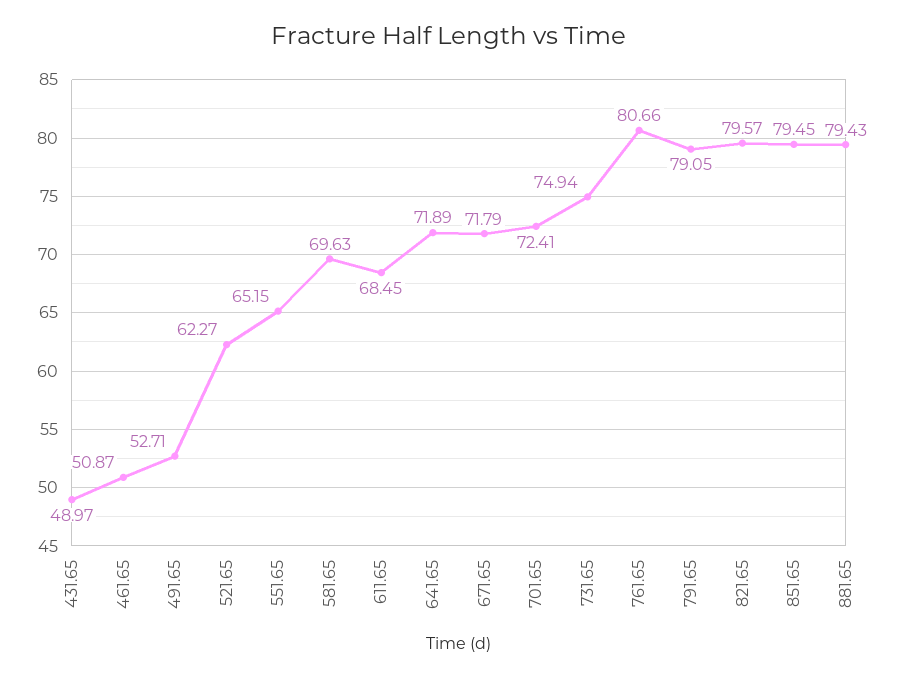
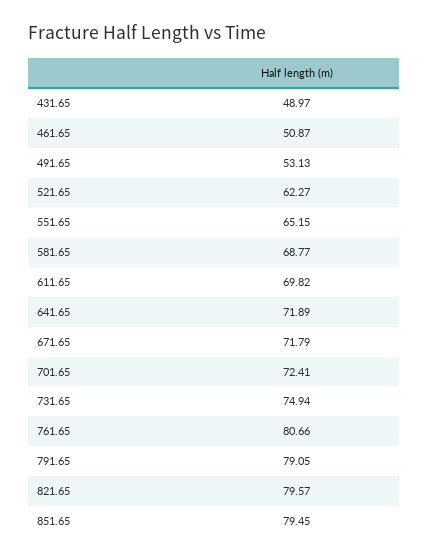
  {
    "431.65": 48.97,
    "461.65": 50.87,
-   "491.65": 52.71,
+   "491.65": 53.13,
    "521.65": 62.27,
    "551.65": 65.15,
-   "581.65": 69.63,
+   "581.65": 68.77,
-   "611.65": 68.45,
+   "611.65": 69.82,
    "641.65": 71.89,
    "671.65": 71.79,
    "701.65": 72.41,
    "731.65": 74.94,
    "761.65": 80.66,
    "791.65": 79.05,
    "821.65": 79.57,
-   "851.65": 79.45,
+   "851.65": 79.45
-   "881.65": 79.43
  }

